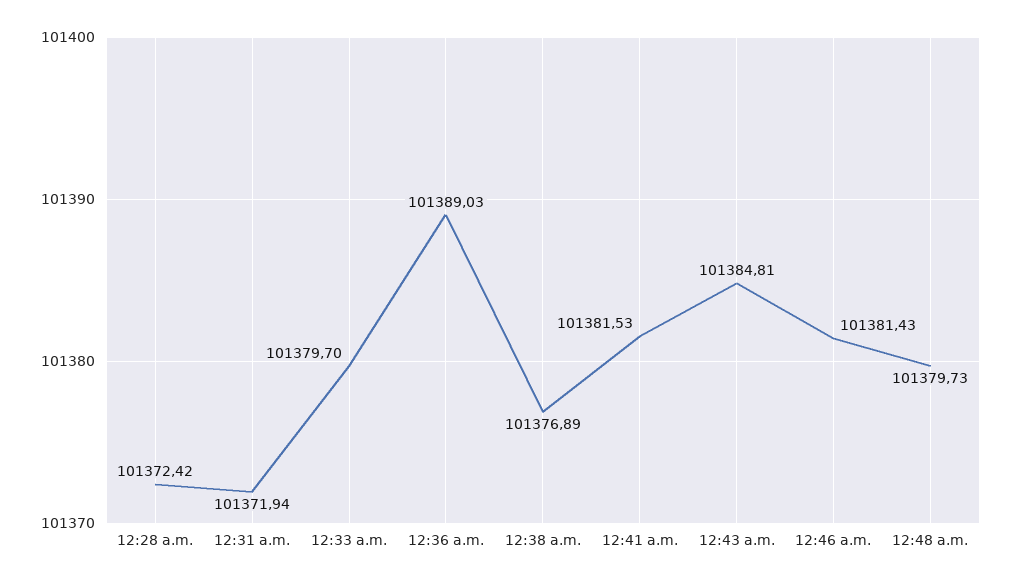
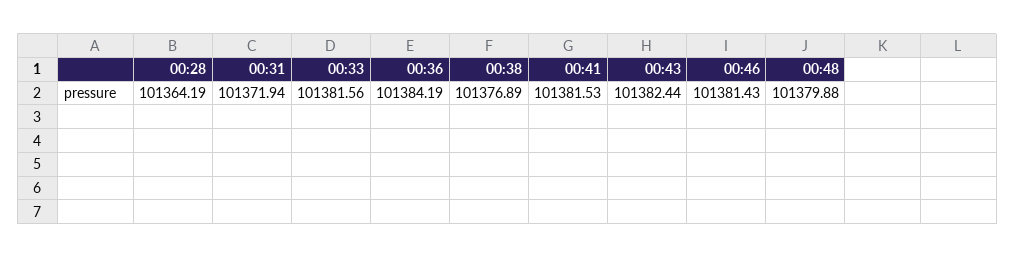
  {
-   "12:28 a.m.": 101372.42,
+   "12:28 a.m.": 101364.19,
    "12:31 a.m.": 101371.94,
-   "12:33 a.m.": 101379.7,
+   "12:33 a.m.": 101381.56,
-   "12:36 a.m.": 101389.03,
+   "12:36 a.m.": 101384.19,
    "12:38 a.m.": 101376.89,
    "12:41 a.m.": 101381.53,
-   "12:43 a.m.": 101384.81,
+   "12:43 a.m.": 101382.44,
    "12:46 a.m.": 101381.43,
-   "12:48 a.m.": 101379.73
+   "12:48 a.m.": 101379.88
  }

